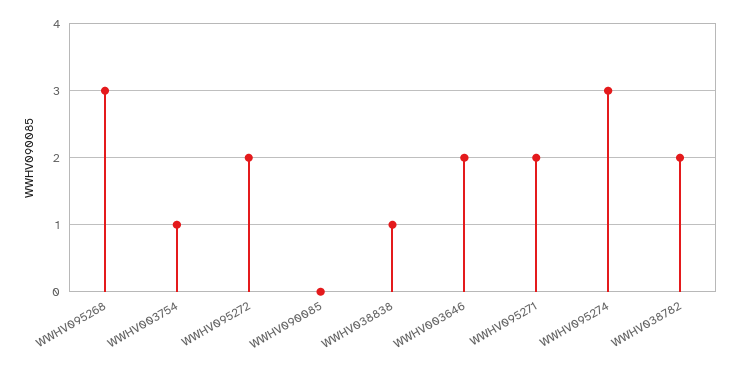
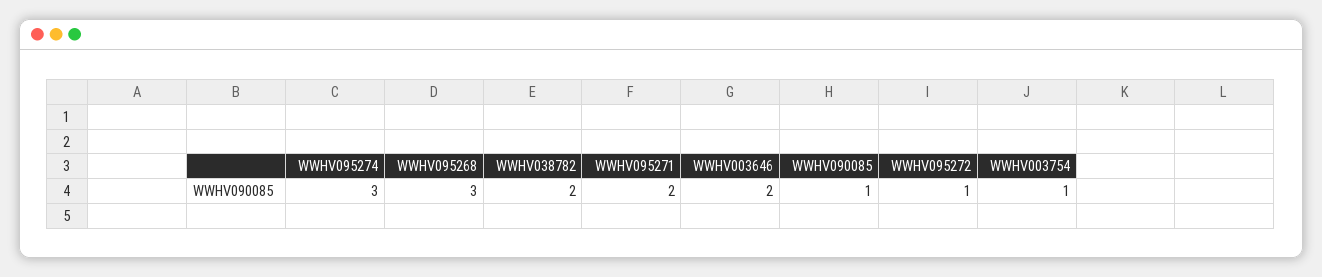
  {
    "WWHV095268": 3,
    "WWHV003754": 1,
-   "WWHV095272": 2,
+   "WWHV095272": 1,
-   "WWHV090085": 0,
+   "WWHV090085": 1,
-   "WWHV038838": 1,
    "WWHV003646": 2,
    "WWHV095271": 2,
    "WWHV095274": 3,
    "WWHV038782": 2
  }

